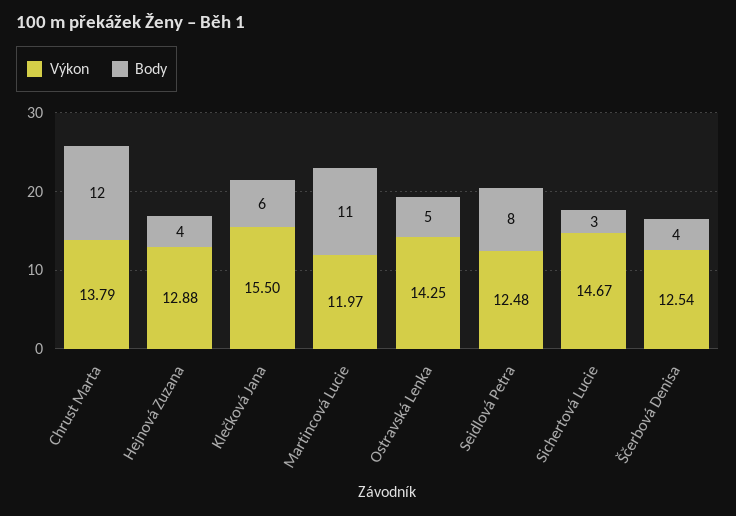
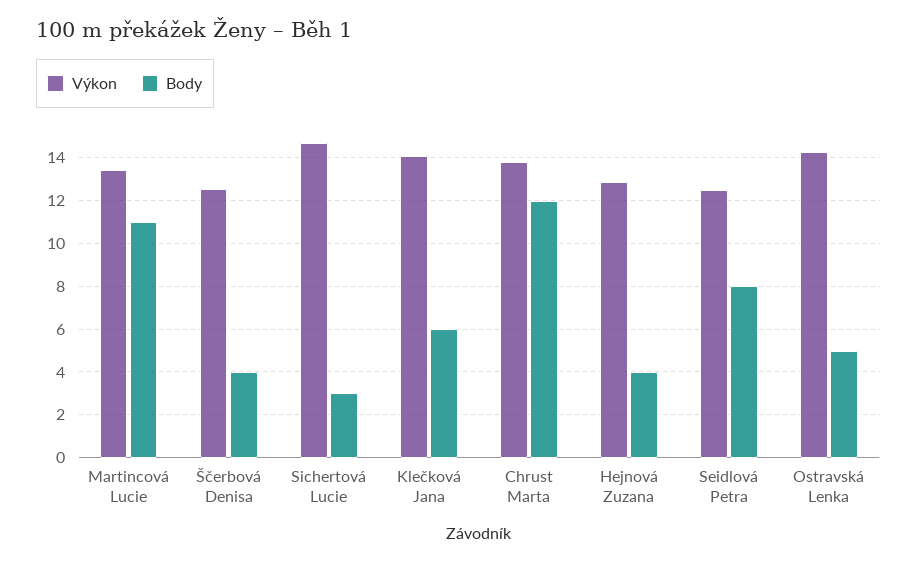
  {
    "Výkon": {
      "Chrust Marta": 13.79,
      "Hejnová Zuzana": 12.88,
-     "Klečková Jana": 15.5,
+     "Klečková Jana": 14,
-     "Martincová Lucie": 11.97,
+     "Martincová Lucie": 13.5,
      "Ostravská Lenka": 14.25,
      "Seidlová Petra": 12.48,
      "Sichertová Lucie": 14.67,
      "Ščerbová Denisa": 12.54
    },
    "Body": {
      "Chrust Marta": 12,
      "Hejnová Zuzana": 4,
      "Klečková Jana": 6,
      "Martincová Lucie": 11,
      "Ostravská Lenka": 5,
      "Seidlová Petra": 8,
      "Sichertová Lucie": 3,
      "Ščerbová Denisa": 4
    }
  }

